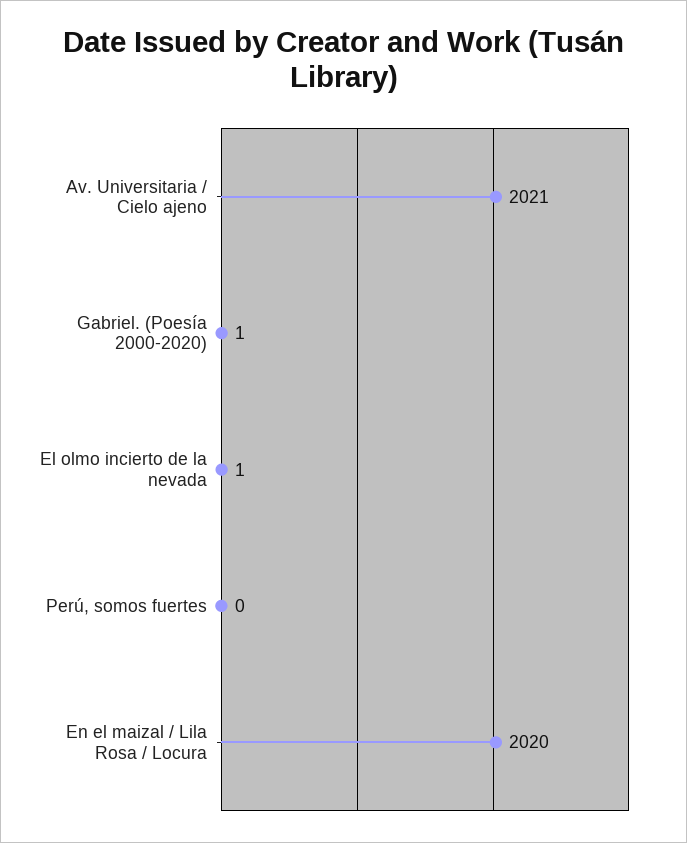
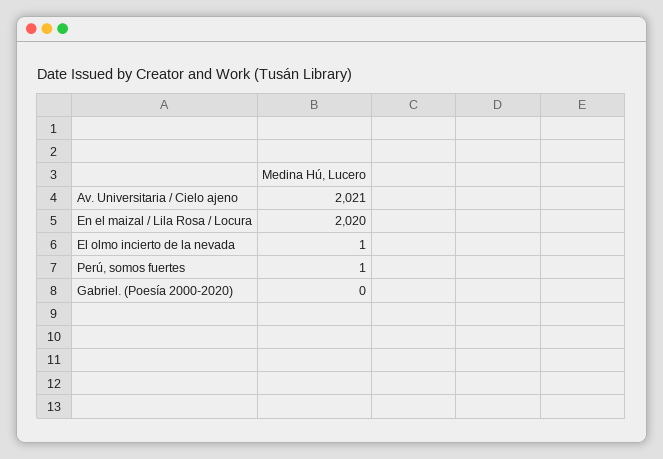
  {
    "Av. Universitaria / Cielo ajeno": 2021,
-   "Gabriel. (Poesía 2000-2020)": 1,
+   "Gabriel. (Poesía 2000-2020)": 0,
    "El olmo incierto de la nevada": 1,
-   "Perú, somos fuertes": 0,
+   "Perú, somos fuertes": 1,
    "En el maizal / Lila Rosa / Locura": 2020
  }

